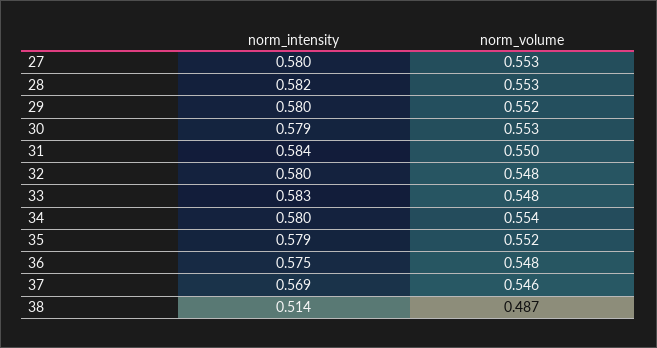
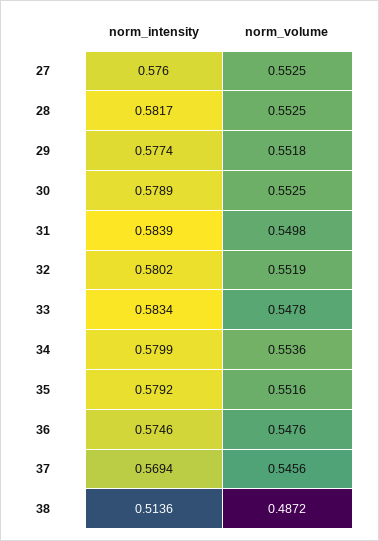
  {
    "norm_intensity": {
-     "27": 0.58,
+     "27": 0.576,
      "28": 0.5817,
-     "29": 0.58,
+     "29": 0.5774,
      "30": 0.5789,
      "31": 0.5839,
      "32": 0.5802,
      "33": 0.5834,
      "34": 0.5799,
      "35": 0.5792,
      "36": 0.5746,
      "37": 0.5694,
      "38": 0.5136
    },
    "norm_volume": {
      "27": 0.5525,
      "28": 0.5525,
      "29": 0.5518,
      "30": 0.5525,
      "31": 0.5498,
-     "32": 0.548,
+     "32": 0.5519,
      "33": 0.5478,
      "34": 0.5536,
      "35": 0.5516,
      "36": 0.5476,
      "37": 0.5456,
      "38": 0.4872
    }
  }

